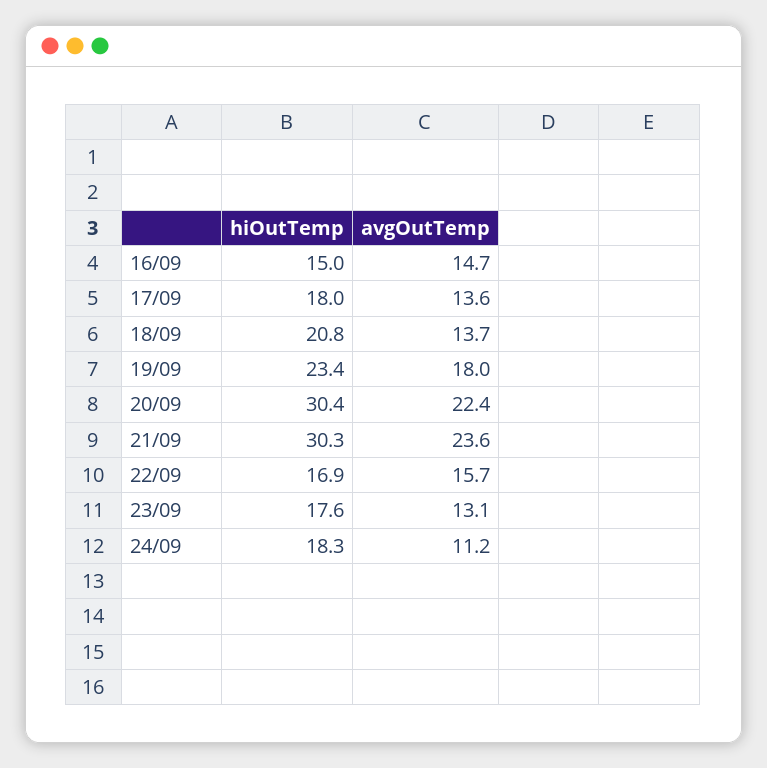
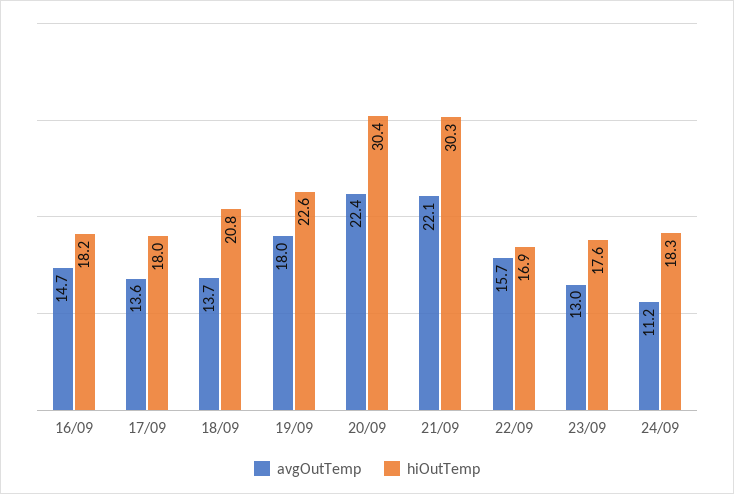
  {
    "hiOutTemp": {
-     "16/09": 15,
+     "16/09": 18.2,
      "17/09": 18,
      "18/09": 20.8,
-     "19/09": 23.4,
+     "19/09": 22.6,
      "20/09": 30.4,
      "21/09": 30.3,
      "22/09": 16.9,
      "23/09": 17.6,
      "24/09": 18.3
    },
    "avgOutTemp": {
      "16/09": 14.7,
      "17/09": 13.6,
      "18/09": 13.7,
      "19/09": 18,
      "20/09": 22.4,
-     "21/09": 23.6,
+     "21/09": 22.1,
      "22/09": 15.7,
-     "23/09": 13.1,
+     "23/09": 13,
      "24/09": 11.2
    }
  }

